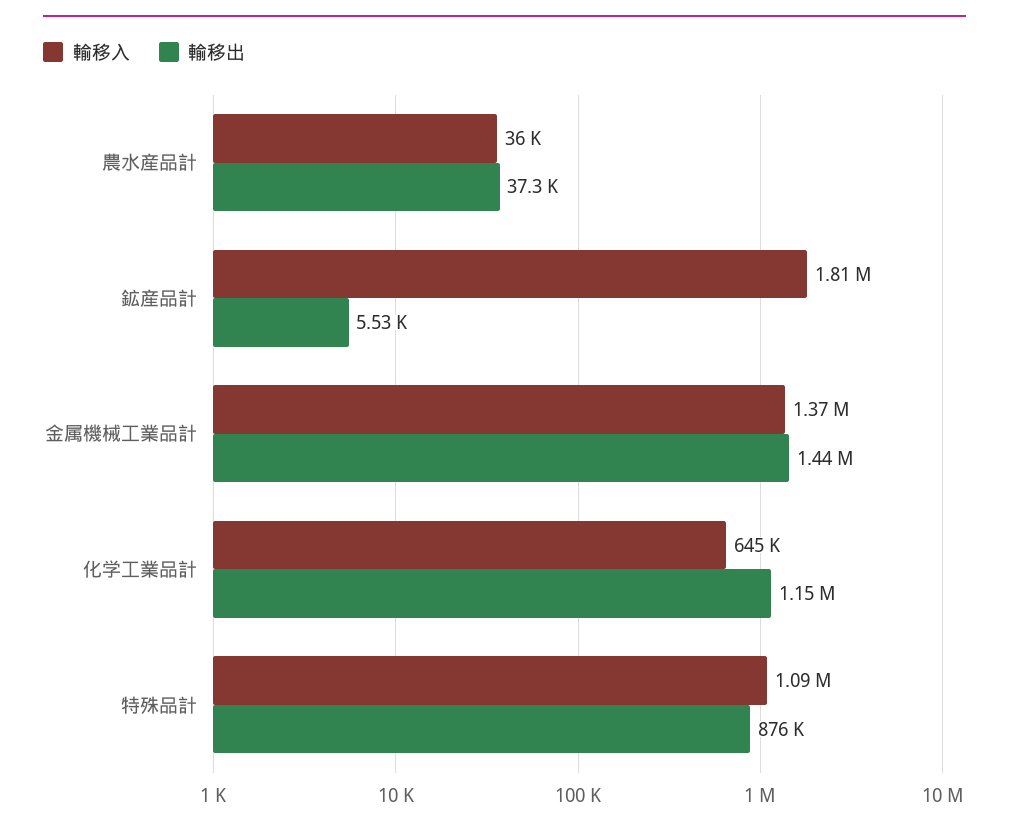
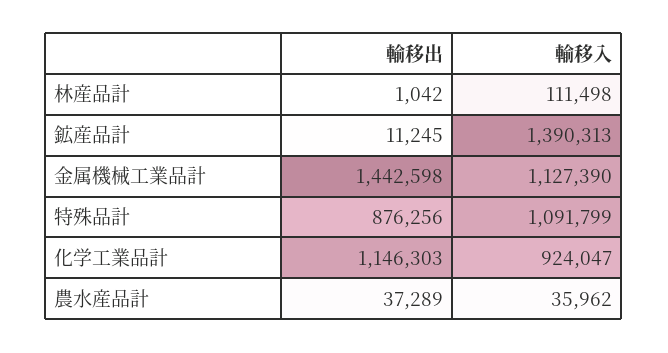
  {
    "輸移入": {
      "農水産品計": 35962,
-     "鉱産品計": 1810000,
+     "鉱産品計": 1390313,
-     "金属機械工業品計": 1370000,
+     "金属機械工業品計": 1127390,
-     "化学工業品計": 645000,
+     "化学工業品計": 924047,
-     "特殊品計": 1091799
+     "特殊品計": 1091799,
+     "林産品計": 111498
    },
    "輸移出": {
      "農水産品計": 37289,
-     "鉱産品計": 5530,
+     "鉱産品計": 11245,
      "金属機械工業品計": 1442598,
      "化学工業品計": 1146303,
-     "特殊品計": 876256
+     "特殊品計": 876256,
+     "林産品計": 1042
    }
  }

